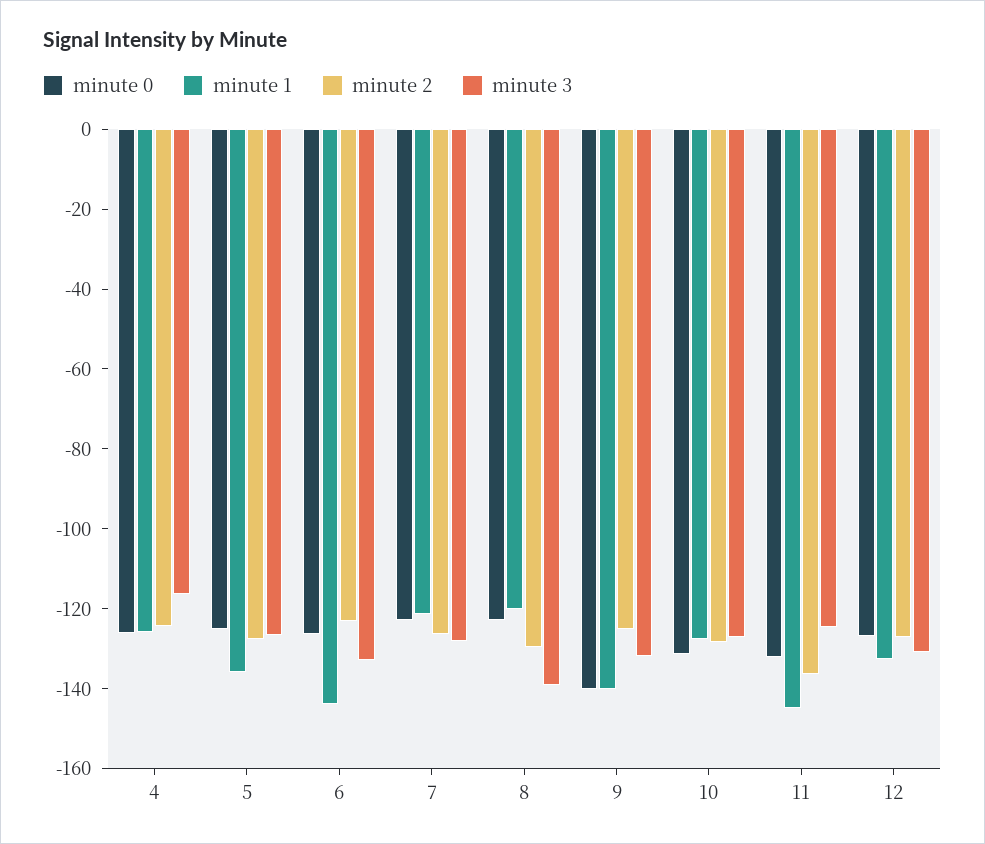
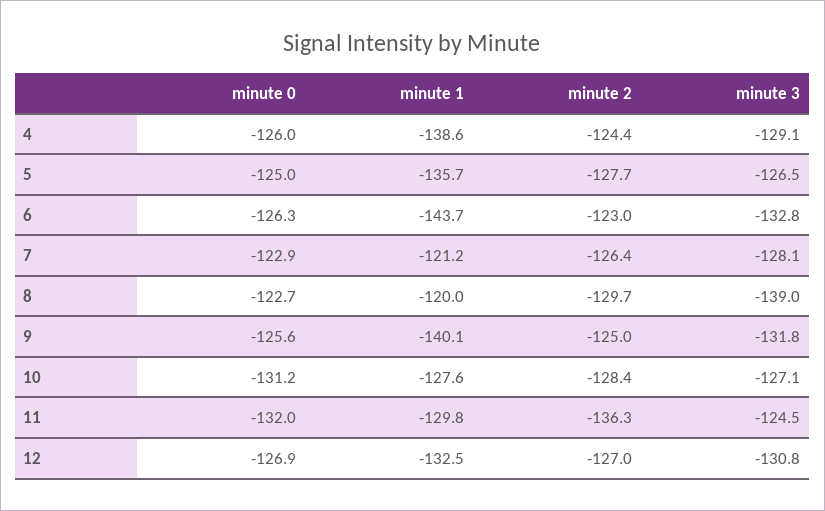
  {
    "minute 0": {
      "4": -126,
      "5": -125,
      "6": -126.3,
      "7": -122.9,
      "8": -122.7,
-     "9": -140,
+     "9": -125.6,
      "10": -131.2,
      "11": -132,
      "12": -126.9
    },
    "minute 1": {
-     "4": -125,
+     "4": -138.6,
      "5": -135.7,
      "6": -143.7,
      "7": -121.2,
      "8": -120,
      "9": -140.1,
      "10": -127.6,
-     "11": -145,
+     "11": -129.8,
      "12": -132.5
    },
    "minute 2": {
      "4": -124.4,
      "5": -127.7,
      "6": -123,
      "7": -126.4,
      "8": -129.7,
      "9": -125,
      "10": -128.4,
      "11": -136.3,
      "12": -127
    },
    "minute 3": {
-     "4": -115,
+     "4": -129.1,
      "5": -126.5,
      "6": -132.8,
      "7": -128.1,
      "8": -139,
      "9": -131.8,
      "10": -127.1,
      "11": -124.5,
      "12": -130.8
    }
  }

